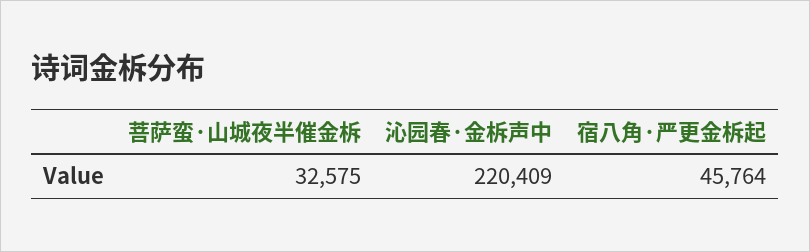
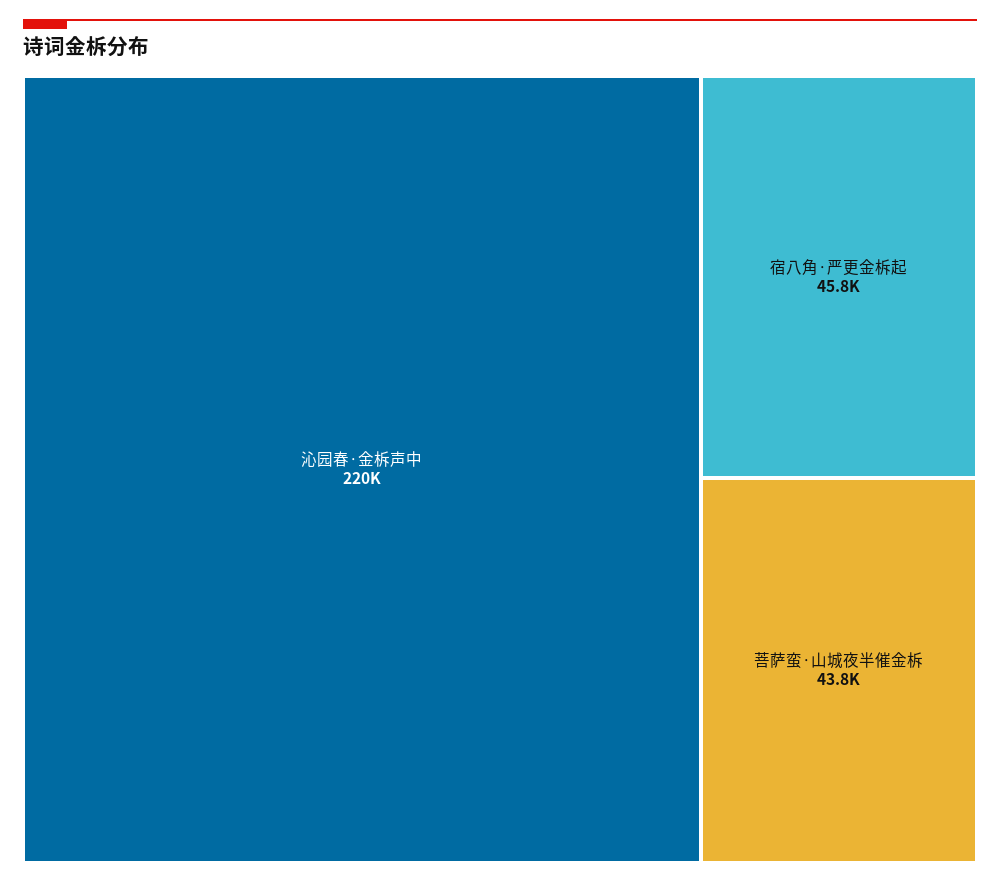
  {
-   "菩萨蛮·山城夜半催金柝": 32575,
+   "菩萨蛮·山城夜半催金柝": 43800,
    "沁园春·金柝声中": 220409,
    "宿八角·严更金柝起": 45764
  }

